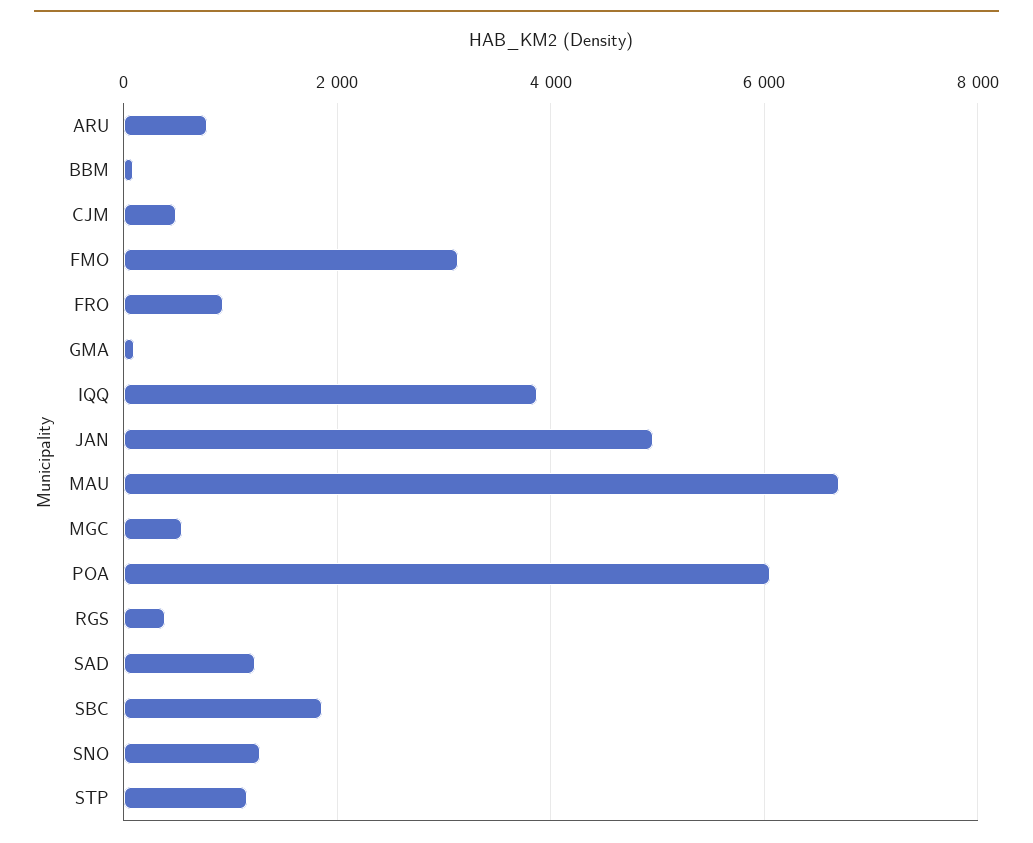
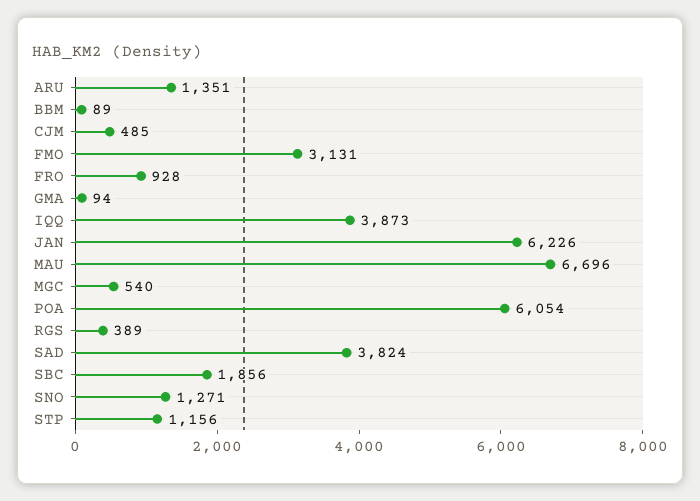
  {
-   "ARU": 800,
+   "ARU": 1351,
    "BBM": 89,
    "CJM": 485,
    "FMO": 3131,
    "FRO": 928,
    "GMA": 94,
    "IQQ": 3873,
-   "JAN": 5000,
+   "JAN": 6226,
    "MAU": 6696,
    "MGC": 540,
    "POA": 6054,
    "RGS": 389,
-   "SAD": 1200,
+   "SAD": 3824,
    "SBC": 1856,
    "SNO": 1271,
    "STP": 1156
  }

